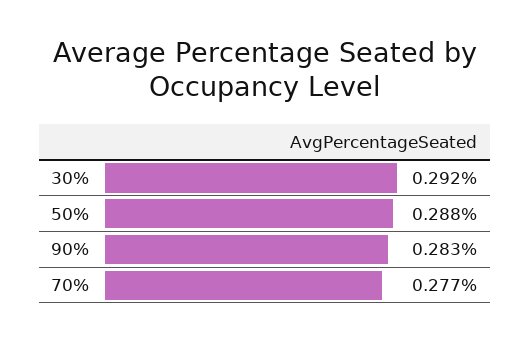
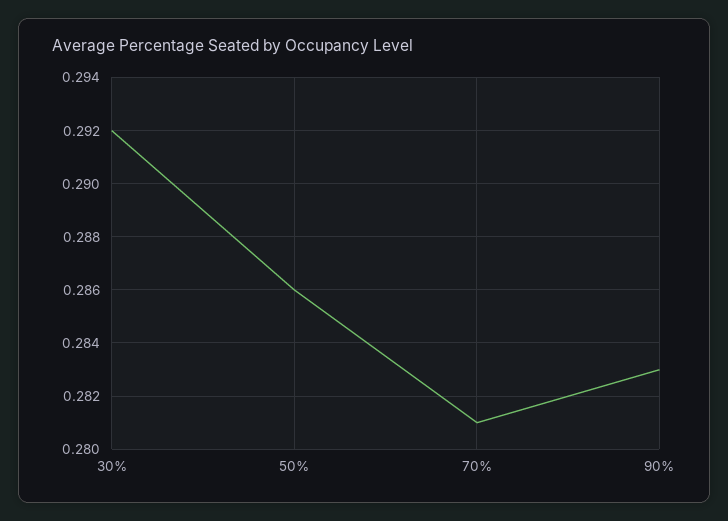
  {
    "30%": 0.292,
-   "50%": 0.288,
+   "50%": 0.286,
    "90%": 0.283,
-   "70%": 0.277
+   "70%": 0.281
  }

